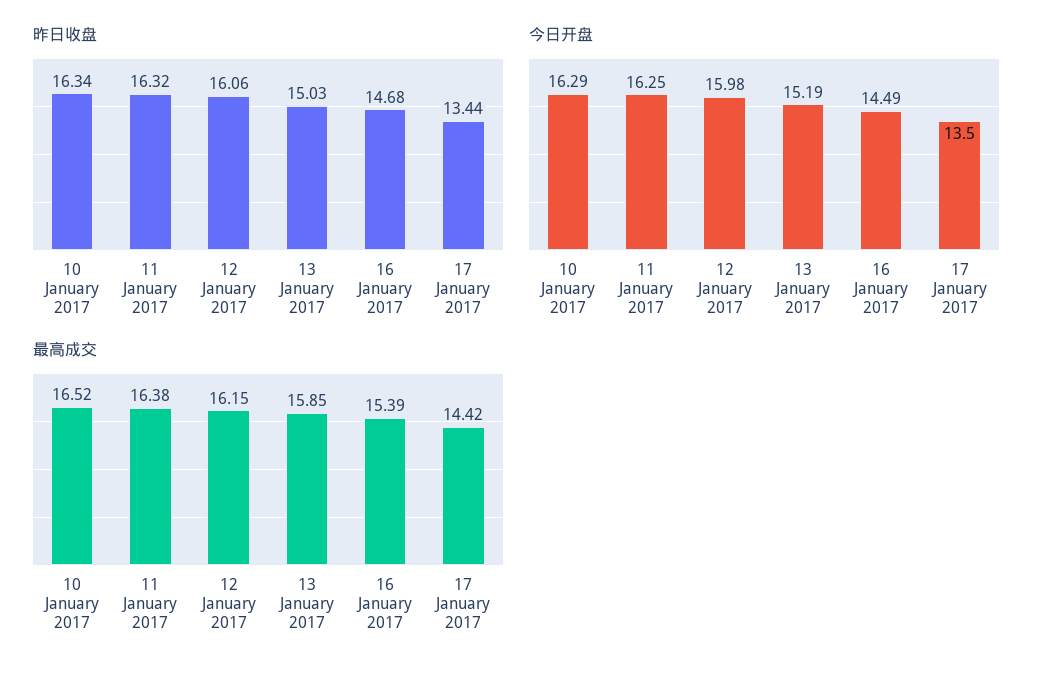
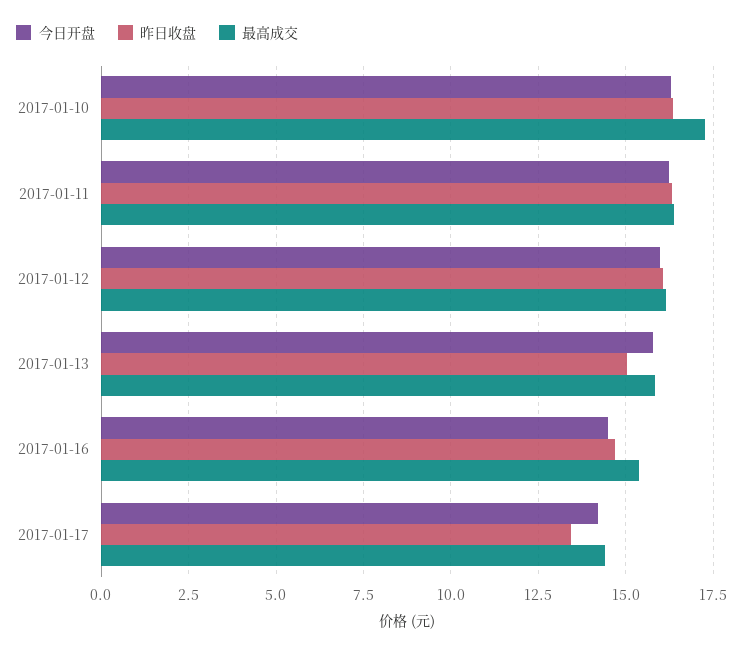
  {
    "昨日收盘": {
      "10 January 2017": 16.34,
      "11 January 2017": 16.32,
      "12 January 2017": 16.06,
      "13 January 2017": 15.03,
      "16 January 2017": 14.68,
      "17 January 2017": 13.44
    },
    "今日开盘": {
      "10 January 2017": 16.29,
      "11 January 2017": 16.25,
      "12 January 2017": 15.98,
-     "13 January 2017": 15.19,
+     "13 January 2017": 15.75,
      "16 January 2017": 14.49,
-     "17 January 2017": 13.5
+     "17 January 2017": 14.25
    },
    "最高成交": {
-     "10 January 2017": 16.52,
+     "10 January 2017": 17.25,
      "11 January 2017": 16.38,
      "12 January 2017": 16.15,
      "13 January 2017": 15.85,
      "16 January 2017": 15.39,
      "17 January 2017": 14.42
    }
  }

